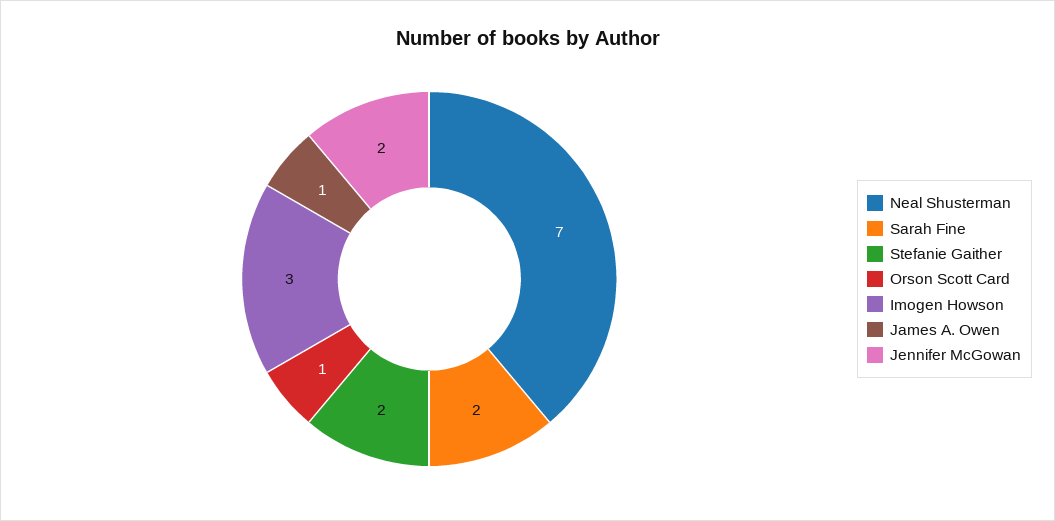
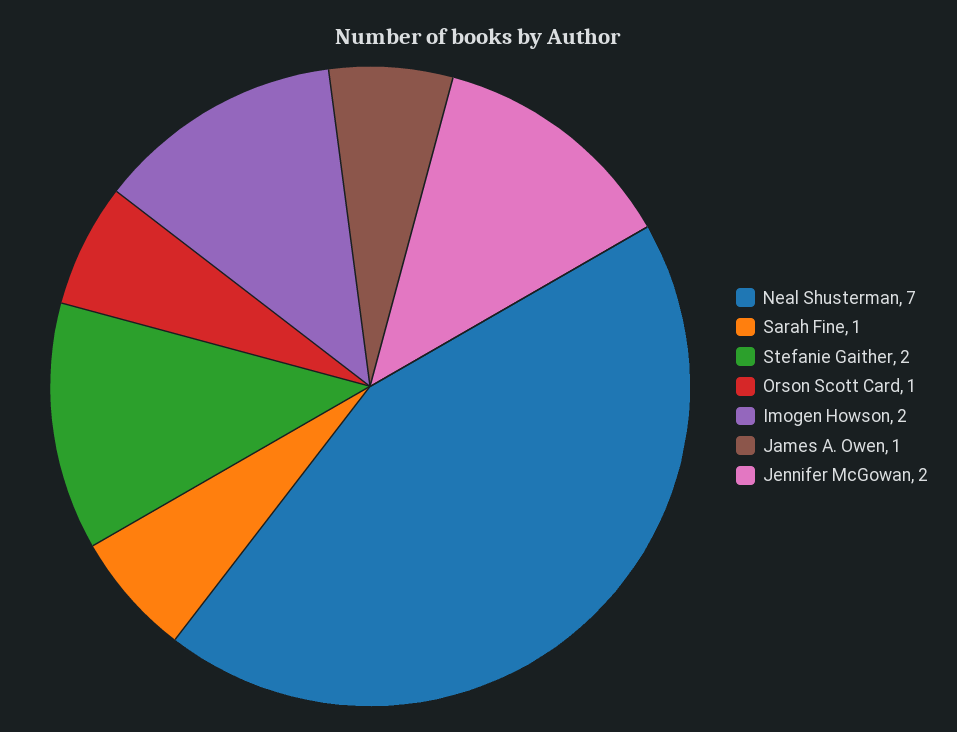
  {
    "Neal Shusterman": 7,
-   "Sarah Fine": 2,
+   "Sarah Fine": 1,
    "Stefanie Gaither": 2,
    "Orson Scott Card": 1,
-   "Imogen Howson": 3,
+   "Imogen Howson": 2,
    "James A. Owen": 1,
    "Jennifer McGowan": 2
  }

